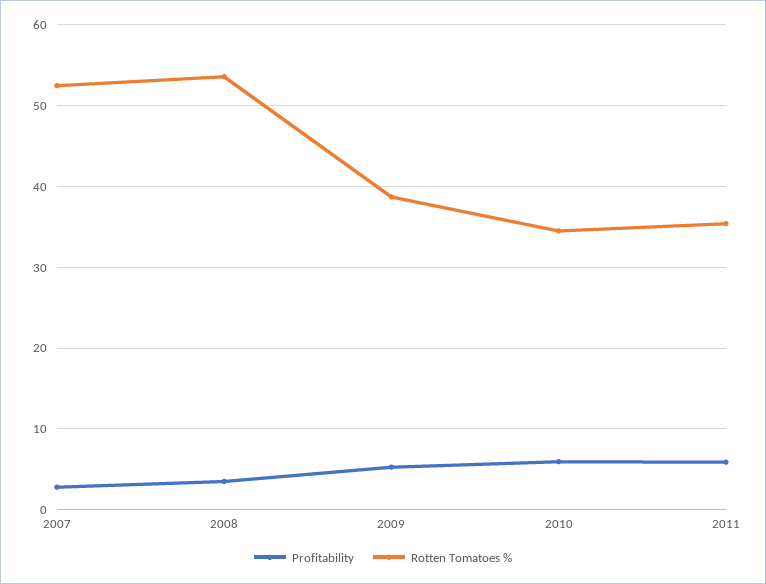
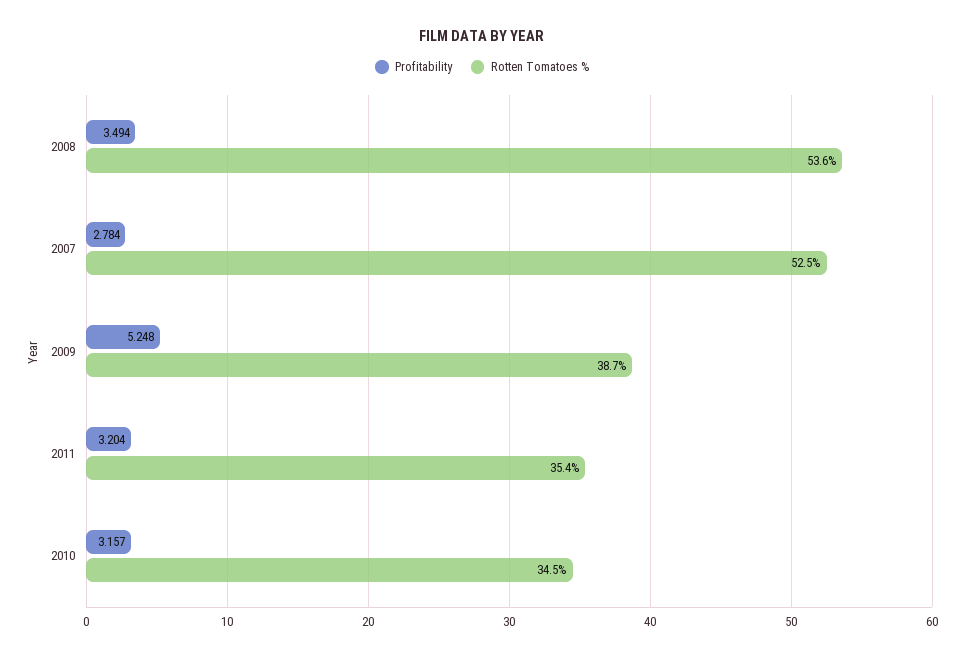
  {
    "Profitability": {
      "2007": 2.784,
      "2008": 3.494,
      "2009": 5.248,
-     "2010": 6,
+     "2010": 3.157,
-     "2011": 6
+     "2011": 3.204
    },
    "Rotten Tomatoes %": {
      "2007": 52.5,
      "2008": 53.6,
      "2009": 38.7,
      "2010": 34.5,
      "2011": 35.4
    }
  }

